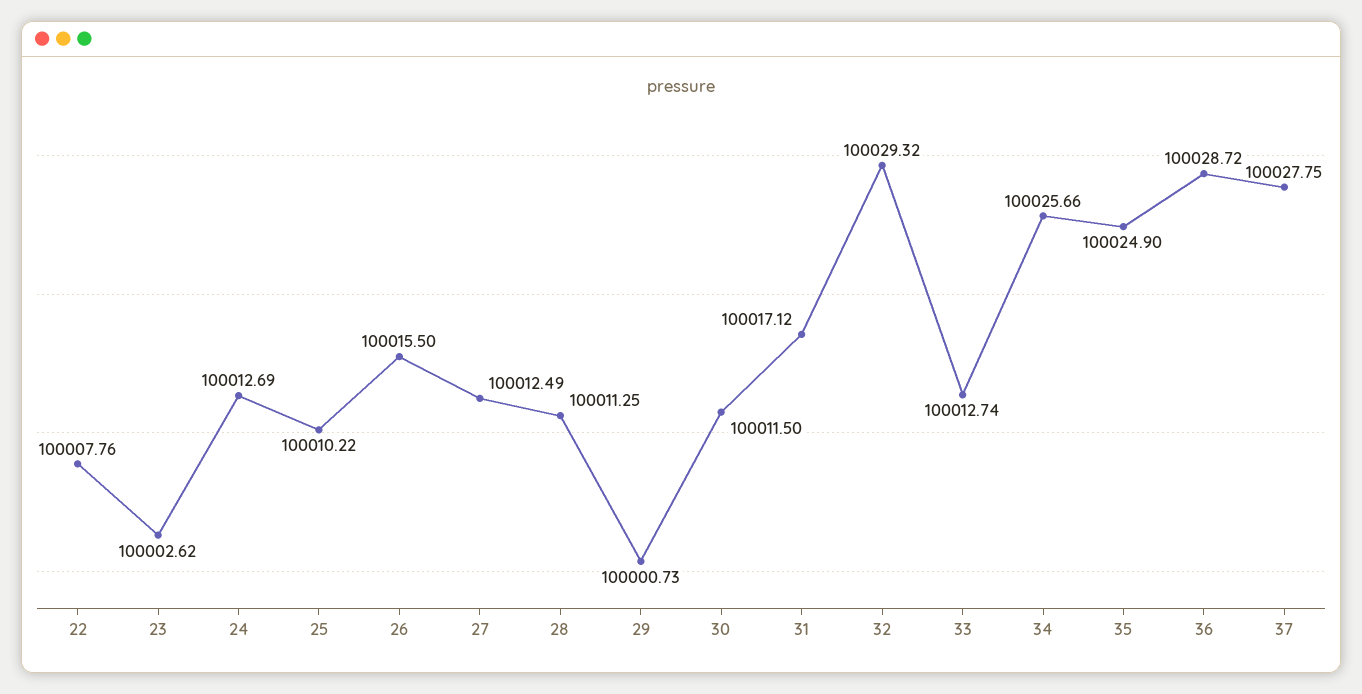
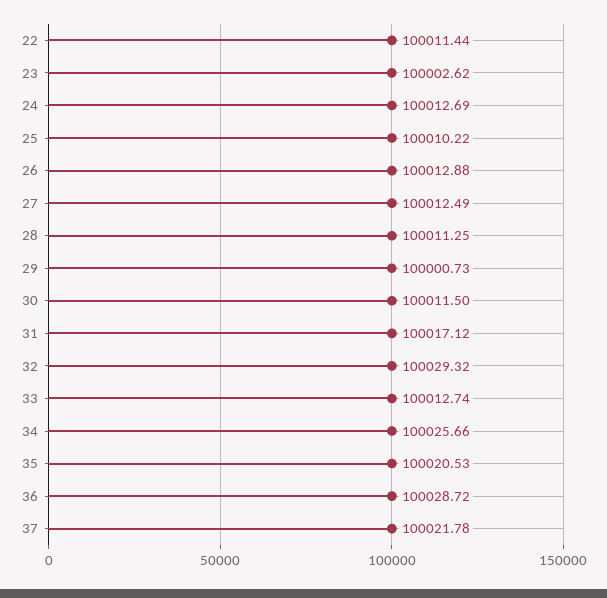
  {
-   "22": 100007.76,
+   "22": 100011.44,
    "23": 100002.62,
    "24": 100012.69,
    "25": 100010.22,
-   "26": 100015.5,
+   "26": 100012.88,
    "27": 100012.49,
    "28": 100011.25,
    "29": 100000.73,
    "30": 100011.5,
    "31": 100017.12,
    "32": 100029.32,
    "33": 100012.74,
    "34": 100025.66,
-   "35": 100024.9,
+   "35": 100020.53,
    "36": 100028.72,
-   "37": 100027.75
+   "37": 100021.78
  }

